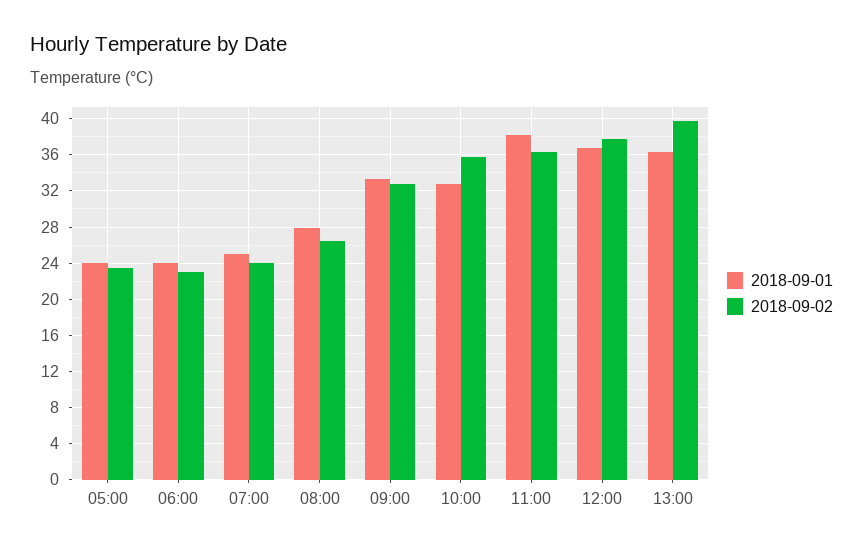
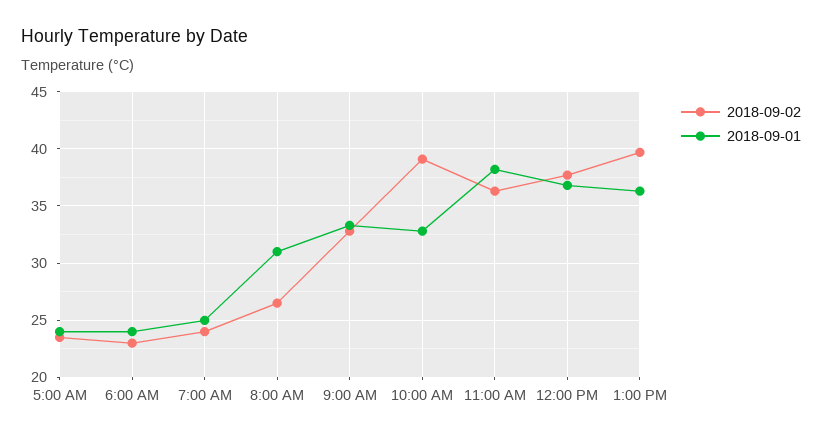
  {
    "2018-09-01": {
      "05:00": 24,
      "06:00": 24,
      "07:00": 25,
-     "08:00": 28,
+     "08:00": 31,
      "09:00": 33,
      "10:00": 33,
      "11:00": 38,
      "12:00": 37,
      "13:00": 36
    },
    "2018-09-02": {
      "05:00": 24,
      "06:00": 23,
      "07:00": 24,
      "08:00": 27,
      "09:00": 33,
-     "10:00": 36,
+     "10:00": 39,
      "11:00": 36,
      "12:00": 38,
      "13:00": 40
    }
  }

